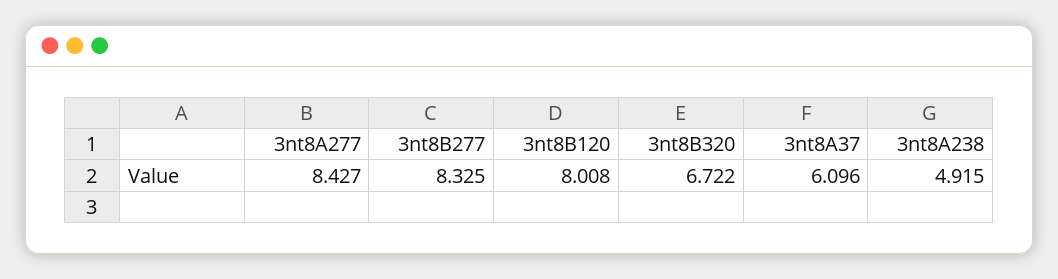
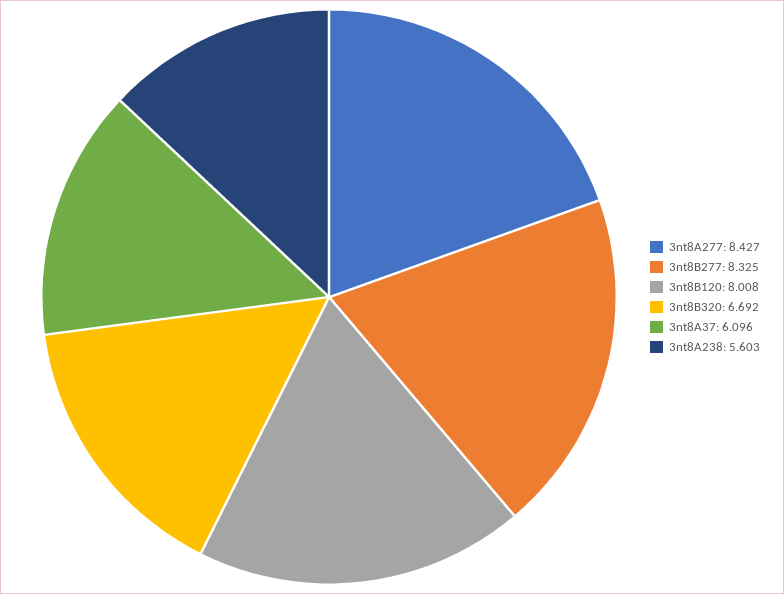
  {
    "3nt8A277": 8.427,
    "3nt8B277": 8.325,
    "3nt8B120": 8.008,
-   "3nt8B320": 6.722,
+   "3nt8B320": 6.692,
    "3nt8A37": 6.096,
-   "3nt8A238": 4.915
+   "3nt8A238": 5.603
  }

